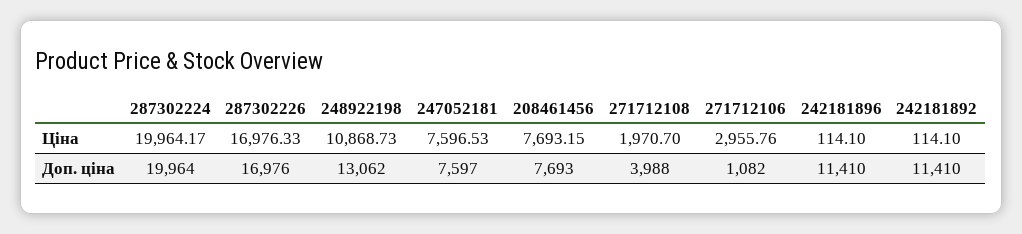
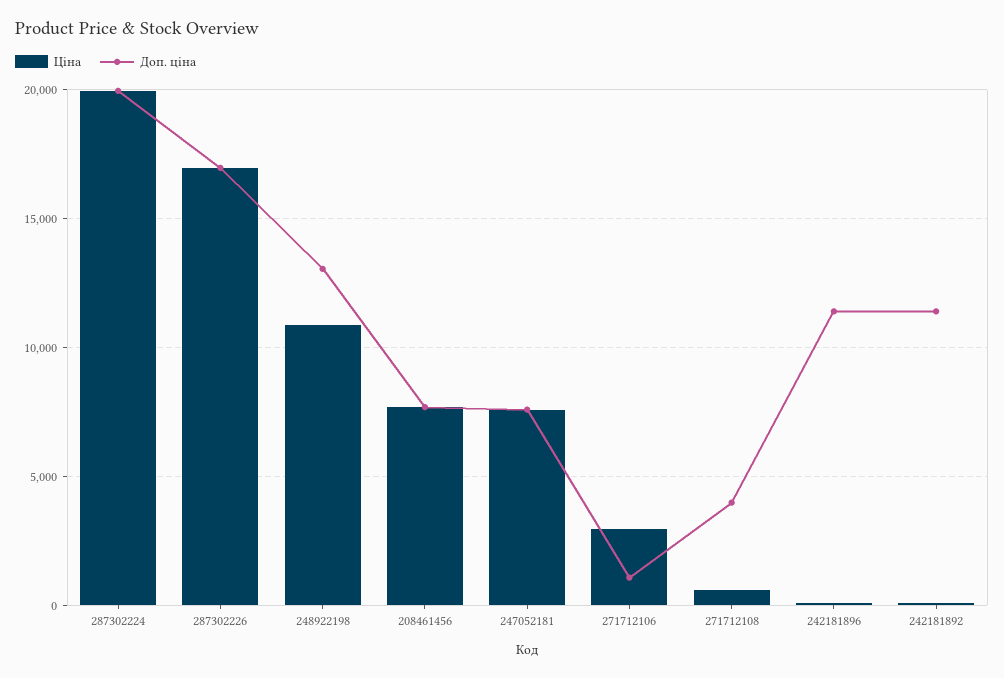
  {
    "Ціна": {
      "287302224": 19964.17,
      "287302226": 16976.33,
      "248922198": 10868.73,
      "247052181": 7596.53,
      "208461456": 7693.15,
-     "271712108": 1970.7,
+     "271712108": 500,
      "271712106": 2955.76,
      "242181896": 114.1,
      "242181892": 114.1
    },
    "Доп. ціна": {
      "287302224": 19964,
      "287302226": 16976,
      "248922198": 13062,
      "247052181": 7597,
      "208461456": 7693,
      "271712108": 3988,
      "271712106": 1082,
      "242181896": 11410,
      "242181892": 11410
    }
  }

